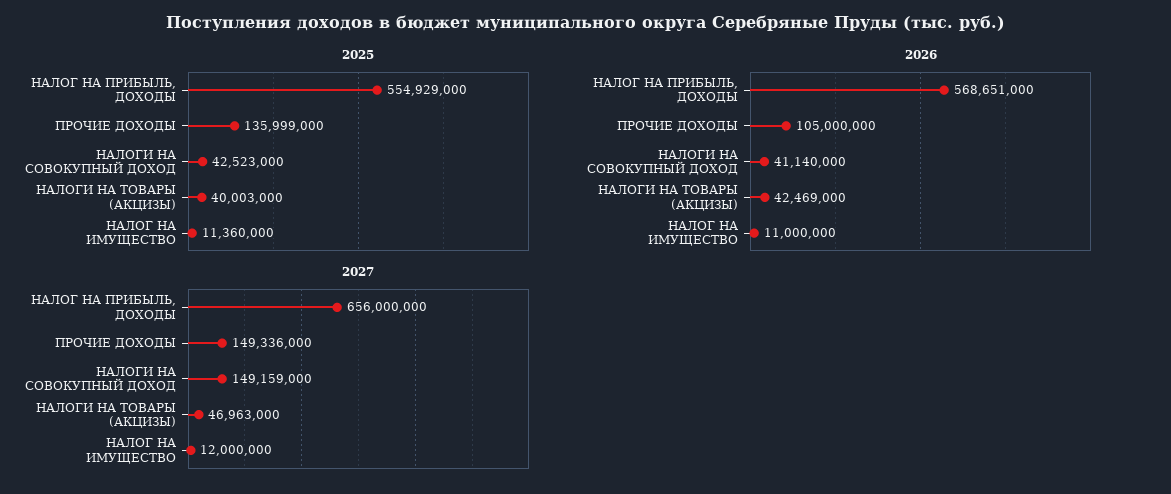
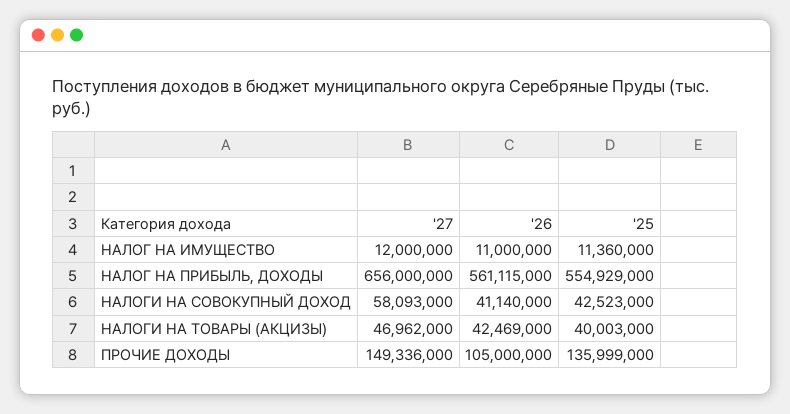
  {
    "2025": {
      "НАЛОГ НА ПРИБЫЛЬ, ДОХОДЫ": 554929000,
      "ПРОЧИЕ ДОХОДЫ": 135999000,
      "НАЛОГИ НА СОВОКУПНЫЙ ДОХОД": 42523000,
      "НАЛОГИ НА ТОВАРЫ (АКЦИЗЫ)": 40003000,
      "НАЛОГ НА ИМУЩЕСТВО": 11360000
    },
    "2026": {
-     "НАЛОГ НА ПРИБЫЛЬ, ДОХОДЫ": 568651000,
+     "НАЛОГ НА ПРИБЫЛЬ, ДОХОДЫ": 561115000,
      "ПРОЧИЕ ДОХОДЫ": 105000000,
      "НАЛОГИ НА СОВОКУПНЫЙ ДОХОД": 41140000,
      "НАЛОГИ НА ТОВАРЫ (АКЦИЗЫ)": 42469000,
      "НАЛОГ НА ИМУЩЕСТВО": 11000000
    },
    "2027": {
      "НАЛОГ НА ПРИБЫЛЬ, ДОХОДЫ": 656000000,
      "ПРОЧИЕ ДОХОДЫ": 149336000,
-     "НАЛОГИ НА СОВОКУПНЫЙ ДОХОД": 149159000,
+     "НАЛОГИ НА СОВОКУПНЫЙ ДОХОД": 58093000,
-     "НАЛОГИ НА ТОВАРЫ (АКЦИЗЫ)": 46963000,
+     "НАЛОГИ НА ТОВАРЫ (АКЦИЗЫ)": 46962000,
      "НАЛОГ НА ИМУЩЕСТВО": 12000000
    }
  }

